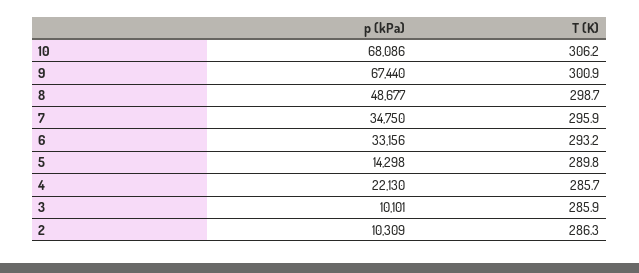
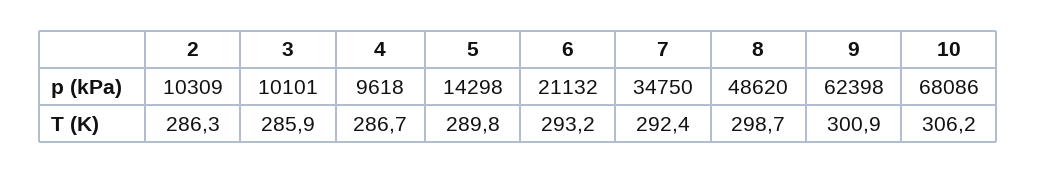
  {
    "p (kPa)": {
      "10": 68086,
-     "9": 67440,
+     "9": 62398,
-     "8": 48677,
+     "8": 48620,
      "7": 34750,
-     "6": 33156,
+     "6": 21132,
      "5": 14298,
-     "4": 22130,
+     "4": 9618,
      "3": 10101,
      "2": 10309
    },
    "T (K)": {
      "10": 306.2,
      "9": 300.9,
      "8": 298.7,
-     "7": 295.9,
+     "7": 292.4,
      "6": 293.2,
      "5": 289.8,
-     "4": 285.7,
+     "4": 286.7,
      "3": 285.9,
      "2": 286.3
    }
  }

